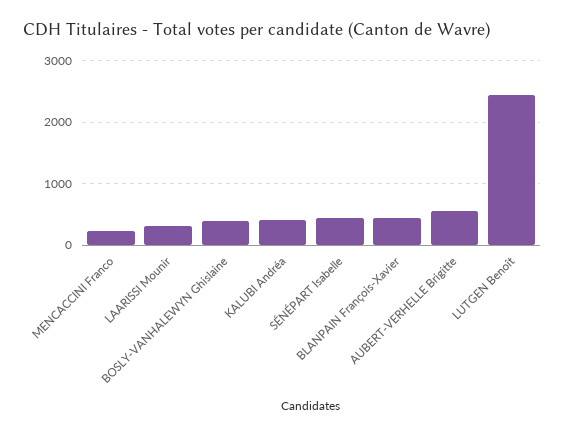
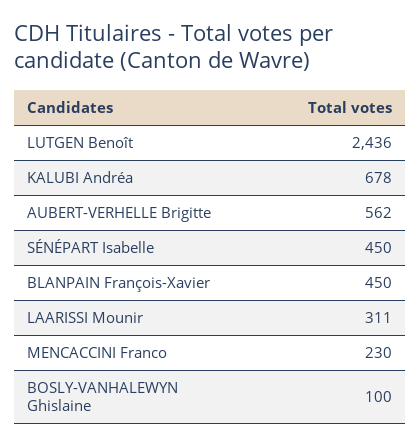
  {
    "MENCACCINI Franco": 230,
    "LAARISSI Mounir": 311,
-   "BOSLY-VANHALEWYN Ghislaine": 400,
+   "BOSLY-VANHALEWYN Ghislaine": 100,
-   "KALUBI Andréa": 400,
+   "KALUBI Andréa": 678,
    "SÉNÉPART Isabelle": 450,
    "BLANPAIN François-Xavier": 450,
    "AUBERT-VERHELLE Brigitte": 562,
    "LUTGEN Benoît": 2436
  }

